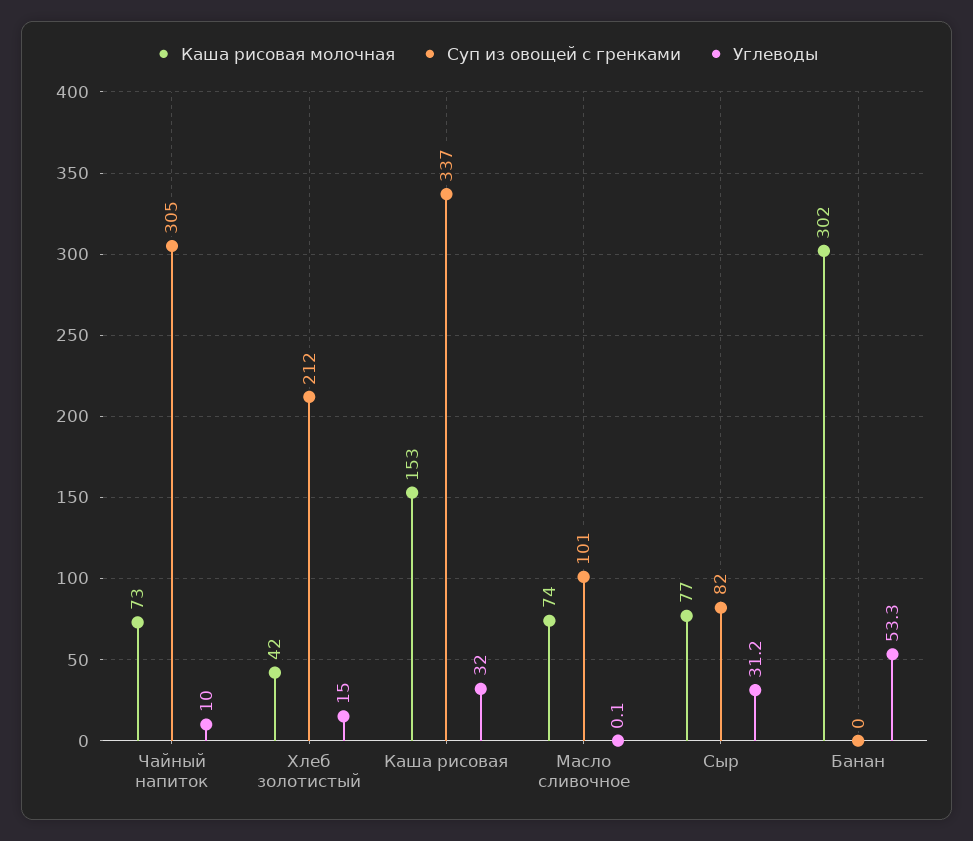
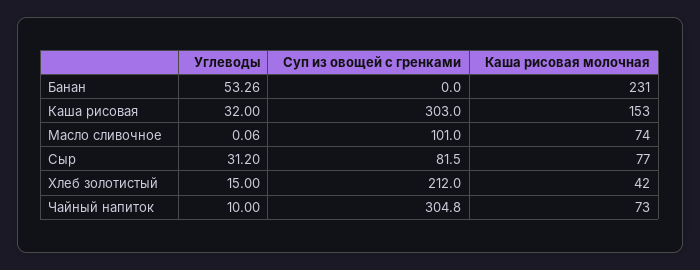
  {
    "Каша рисовая молочная": {
      "Чайный напиток": 73,
      "Хлеб золотистый": 42,
      "Каша рисовая": 153,
      "Масло сливочное": 74,
      "Сыр": 77,
-     "Банан": 302
+     "Банан": 231
    },
    "Суп из овощей с гренками": {
      "Чайный напиток": 304.8,
      "Хлеб золотистый": 212,
-     "Каша рисовая": 337,
+     "Каша рисовая": 303,
      "Масло сливочное": 101,
      "Сыр": 81.5,
      "Банан": 0
    },
    "Углеводы": {
      "Чайный напиток": 10,
      "Хлеб золотистый": 15,
      "Каша рисовая": 32,
      "Масло сливочное": 0.06,
      "Сыр": 31.2,
      "Банан": 53.26
    }
  }

